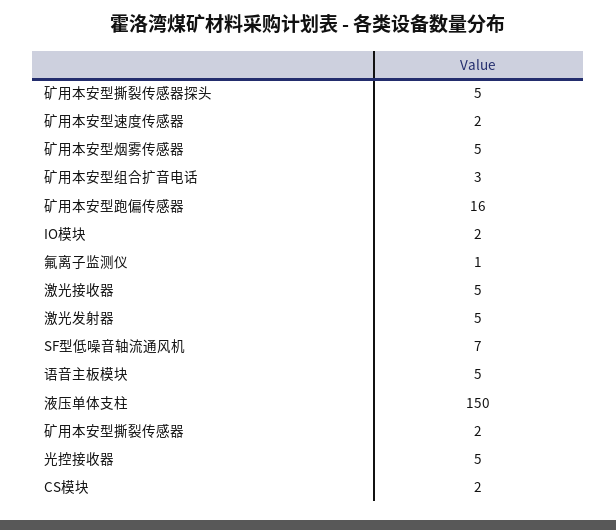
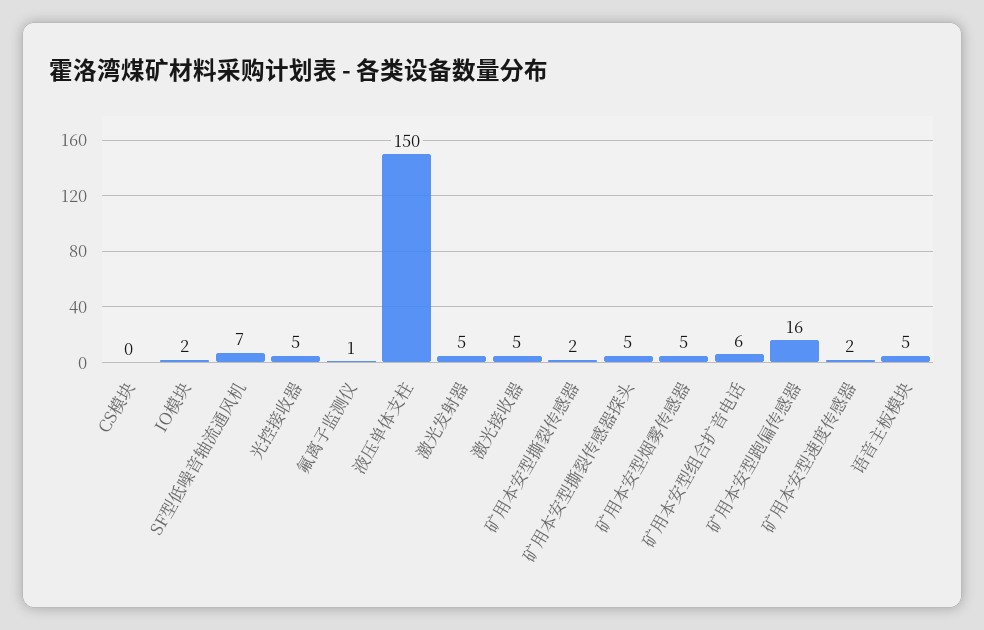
  {
    "矿用本安型撕裂传感器探头": 5,
    "矿用本安型速度传感器": 2,
    "矿用本安型烟雾传感器": 5,
-   "矿用本安型组合扩音电话": 3,
+   "矿用本安型组合扩音电话": 6,
    "矿用本安型跑偏传感器": 16,
    "IO模块": 2,
    "氟离子监测仪": 1,
    "激光接收器": 5,
    "激光发射器": 5,
    "SF型低噪音轴流通风机": 7,
    "语音主板模块": 5,
    "液压单体支柱": 150,
    "矿用本安型撕裂传感器": 2,
    "光控接收器": 5,
-   "CS模块": 2
+   "CS模块": 0
  }

